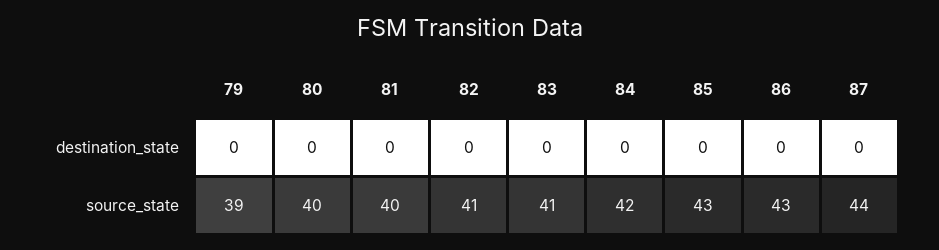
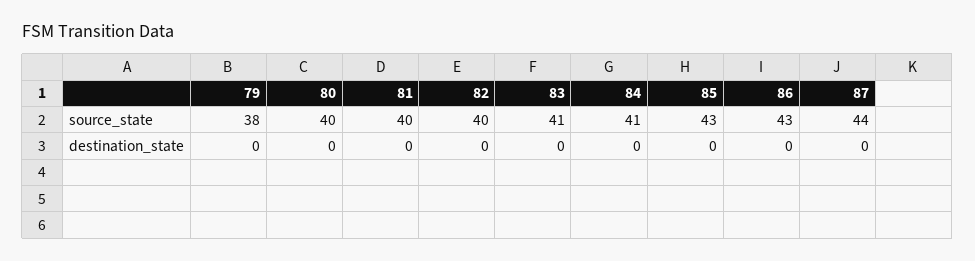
  {
    "79": {
      "destination_state": 0,
-     "source_state": 39
+     "source_state": 38
    },
    "80": {
      "destination_state": 0,
      "source_state": 40
    },
    "81": {
      "destination_state": 0,
      "source_state": 40
    },
    "82": {
      "destination_state": 0,
-     "source_state": 41
+     "source_state": 40
    },
    "83": {
      "destination_state": 0,
      "source_state": 41
    },
    "84": {
      "destination_state": 0,
-     "source_state": 42
+     "source_state": 41
    },
    "85": {
      "destination_state": 0,
      "source_state": 43
    },
    "86": {
      "destination_state": 0,
      "source_state": 43
    },
    "87": {
      "destination_state": 0,
      "source_state": 44
    }
  }

